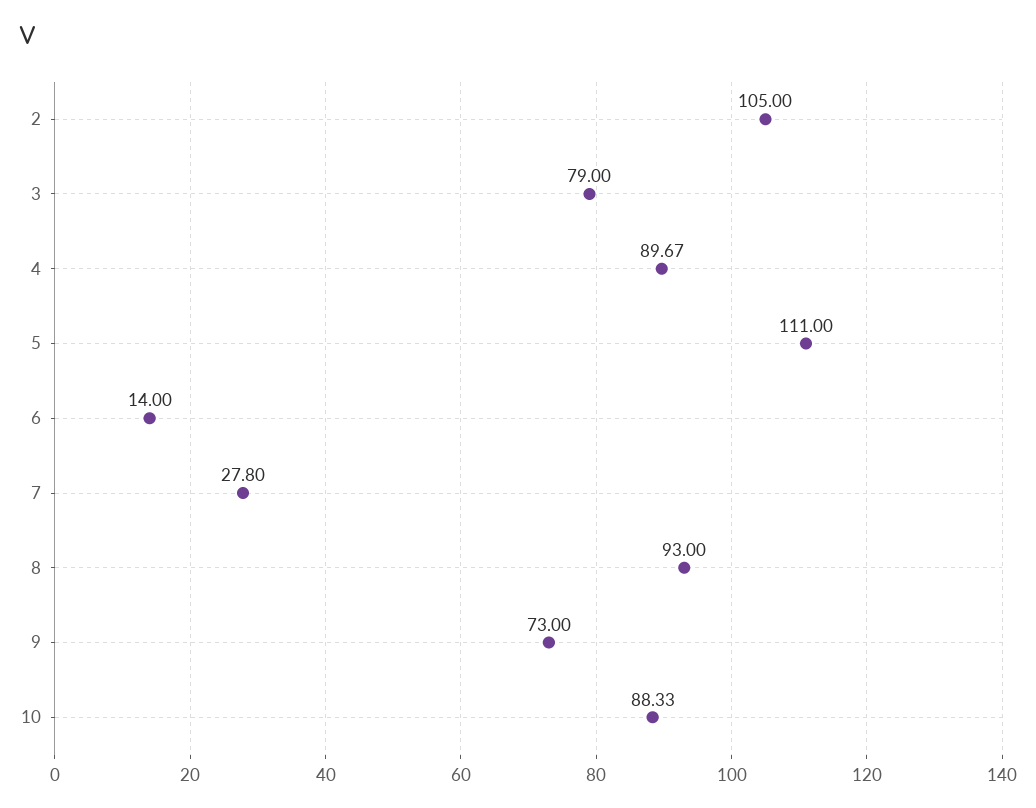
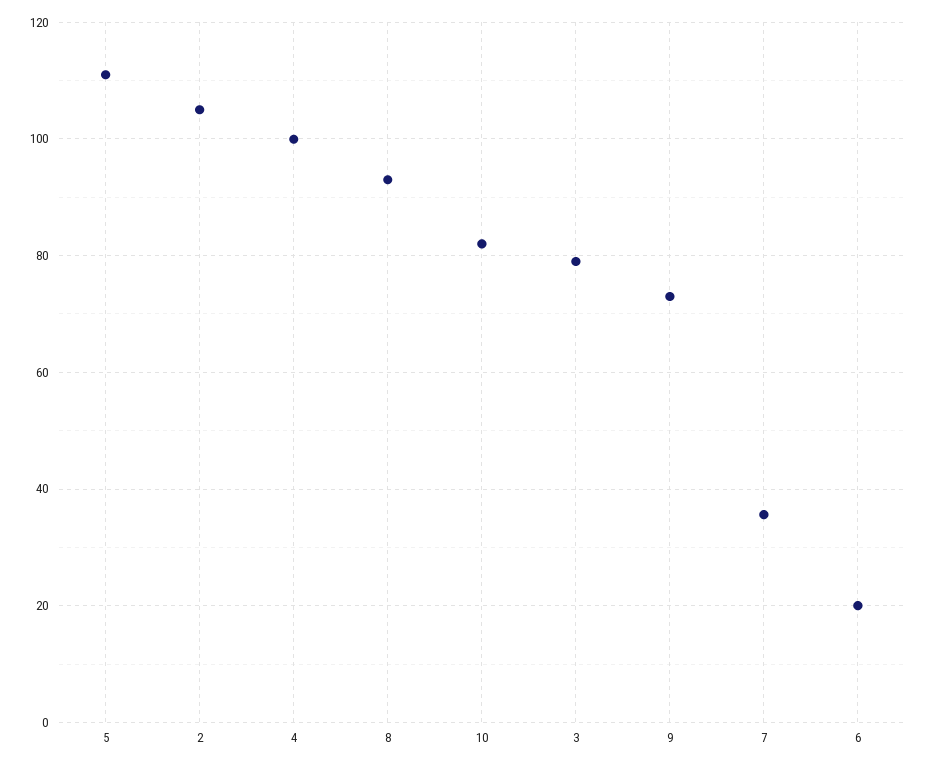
  {
    "2": 105,
    "3": 79,
-   "4": 89.67,
+   "4": 100,
    "5": 111,
-   "6": 14,
+   "6": 20,
-   "7": 27.8,
+   "7": 36,
    "8": 93,
    "9": 73,
-   "10": 88.33
+   "10": 82
  }

